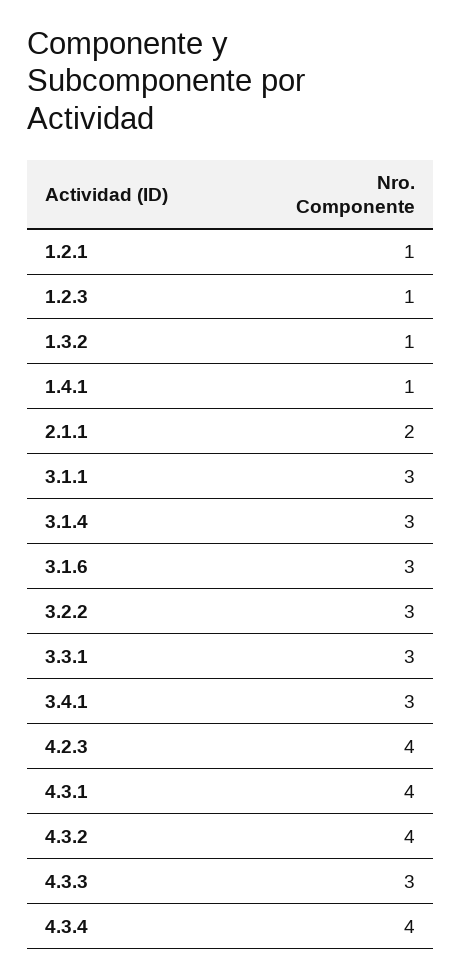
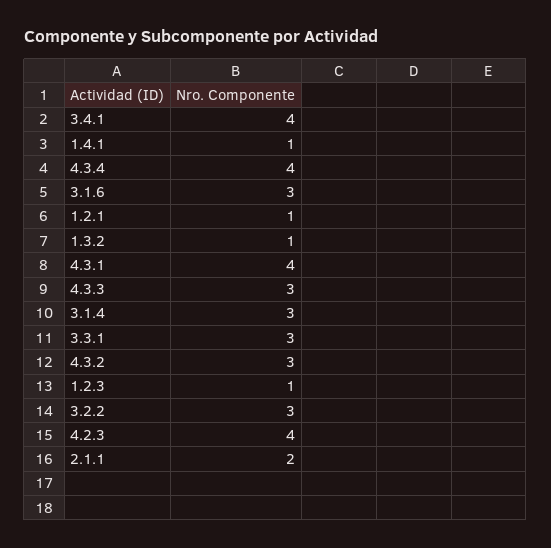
  {
    "1.2.1": 1,
    "1.2.3": 1,
    "1.3.2": 1,
    "1.4.1": 1,
    "2.1.1": 2,
-   "3.1.1": 3,
    "3.1.4": 3,
    "3.1.6": 3,
    "3.2.2": 3,
    "3.3.1": 3,
-   "3.4.1": 3,
+   "3.4.1": 4,
    "4.2.3": 4,
    "4.3.1": 4,
-   "4.3.2": 4,
+   "4.3.2": 3,
    "4.3.3": 3,
    "4.3.4": 4
  }

